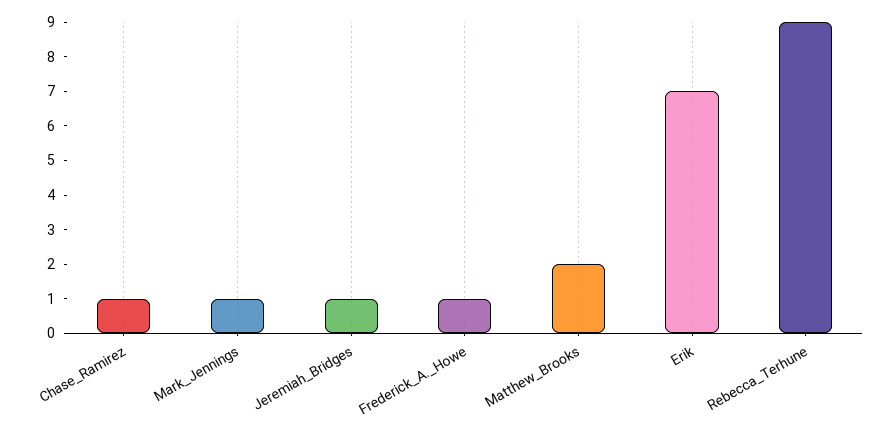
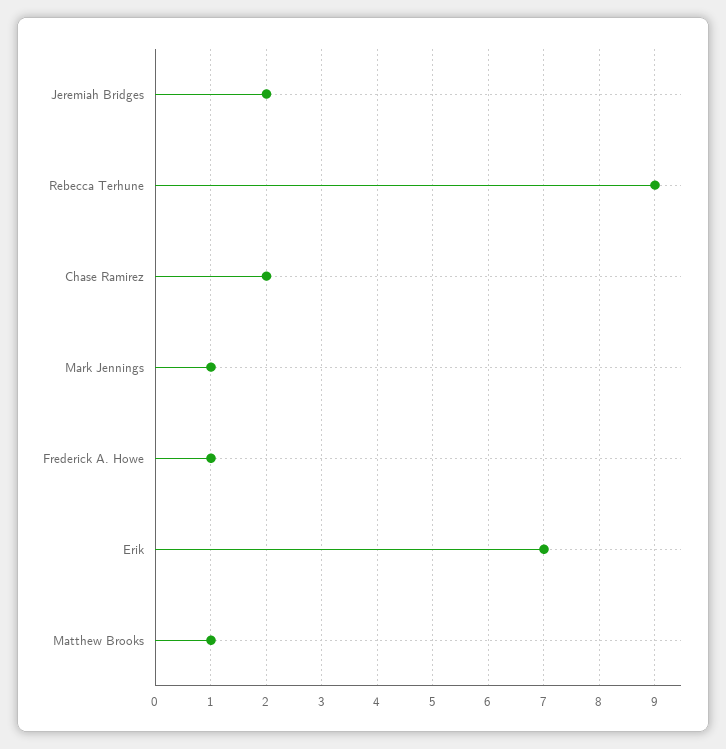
  {
-   "Chase_Ramirez": 1,
+   "Chase_Ramirez": 2,
    "Mark_Jennings": 1,
-   "Jeremiah_Bridges": 1,
+   "Jeremiah_Bridges": 2,
    "Frederick_A._Howe": 1,
-   "Matthew_Brooks": 2,
+   "Matthew_Brooks": 1,
    "Erik": 7,
    "Rebecca_Terhune": 9
  }

